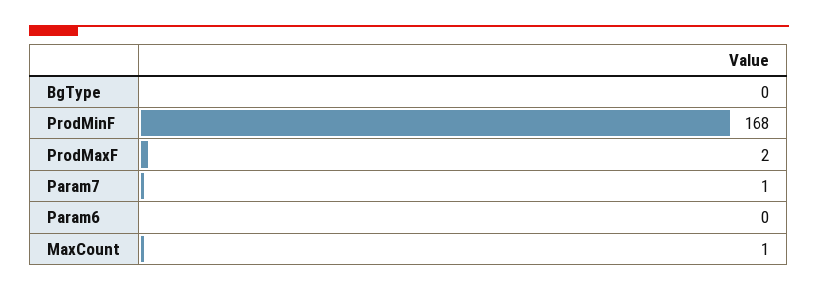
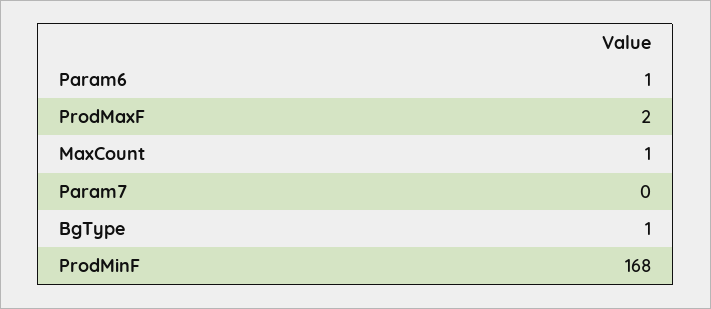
  {
-   "BgType": 0,
+   "BgType": 1,
    "ProdMinF": 168,
    "ProdMaxF": 2,
-   "Param7": 1,
+   "Param7": 0,
-   "Param6": 0,
+   "Param6": 1,
    "MaxCount": 1
  }

